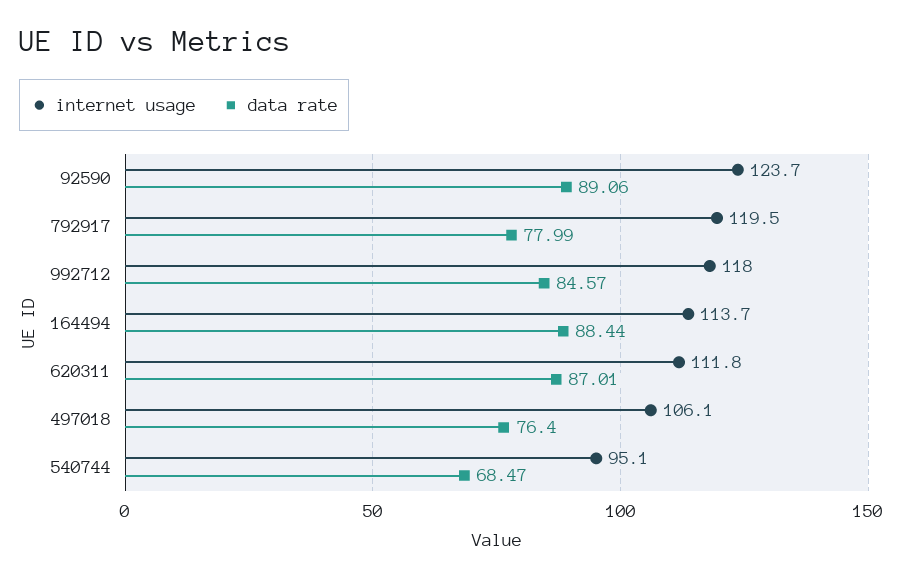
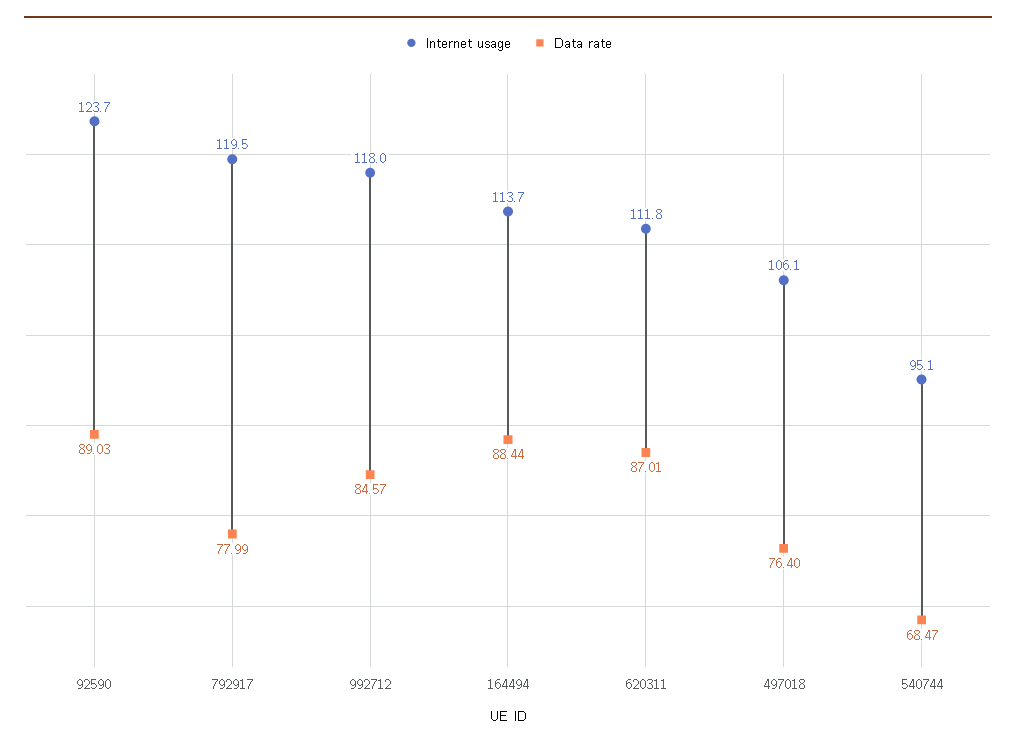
  {
    "internet usage": {
      "92590": 123.7,
      "792917": 119.5,
      "992712": 118,
      "164494": 113.7,
      "620311": 111.8,
      "497018": 106.1,
      "540744": 95.1
    },
    "data rate": {
-     "92590": 89.06,
+     "92590": 89.03,
      "792917": 77.99,
      "992712": 84.57,
      "164494": 88.44,
      "620311": 87.01,
      "497018": 76.4,
      "540744": 68.47
    }
  }

